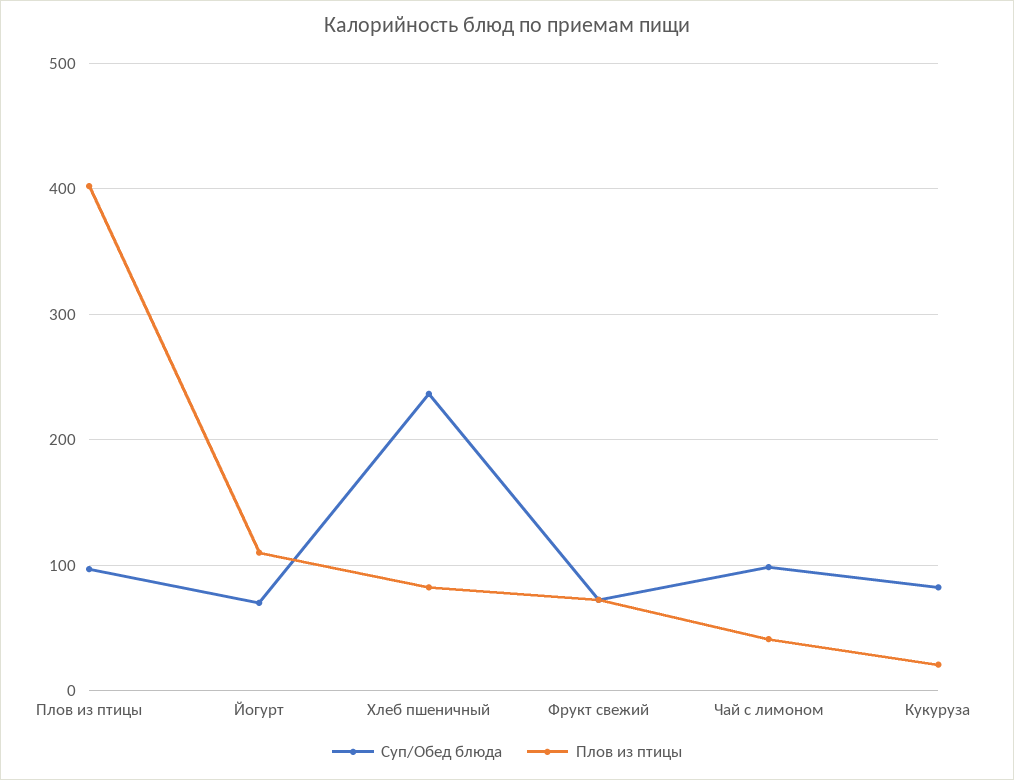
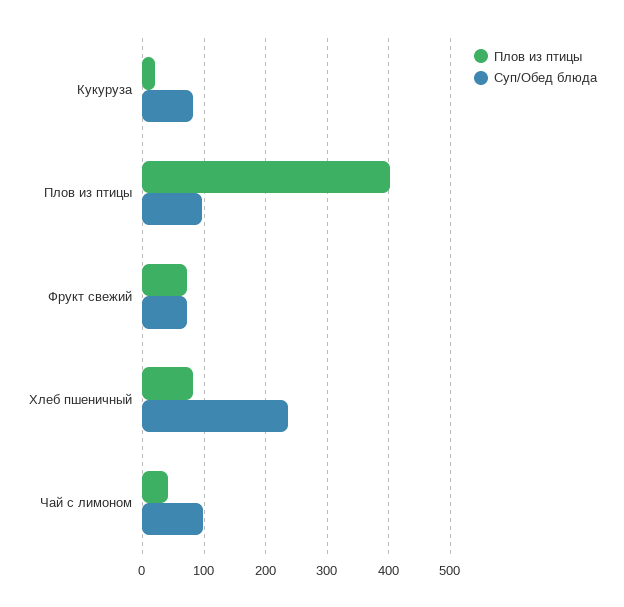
  {
    "Суп/Обед блюда": {
      "Плов из птицы": 100,
-     "Йогурт": 70,
      "Хлеб пшеничный": 240,
      "Фрукт свежий": 70,
      "Чай с лимоном": 100,
      "Кукуруза": 80
    },
    "Плов из птицы": {
      "Плов из птицы": 400,
-     "Йогурт": 110,
      "Хлеб пшеничный": 80,
      "Фрукт свежий": 70,
      "Чай с лимоном": 40,
      "Кукуруза": 20
    }
  }

